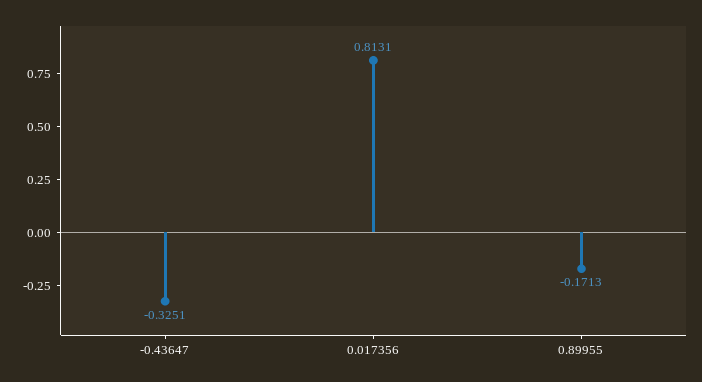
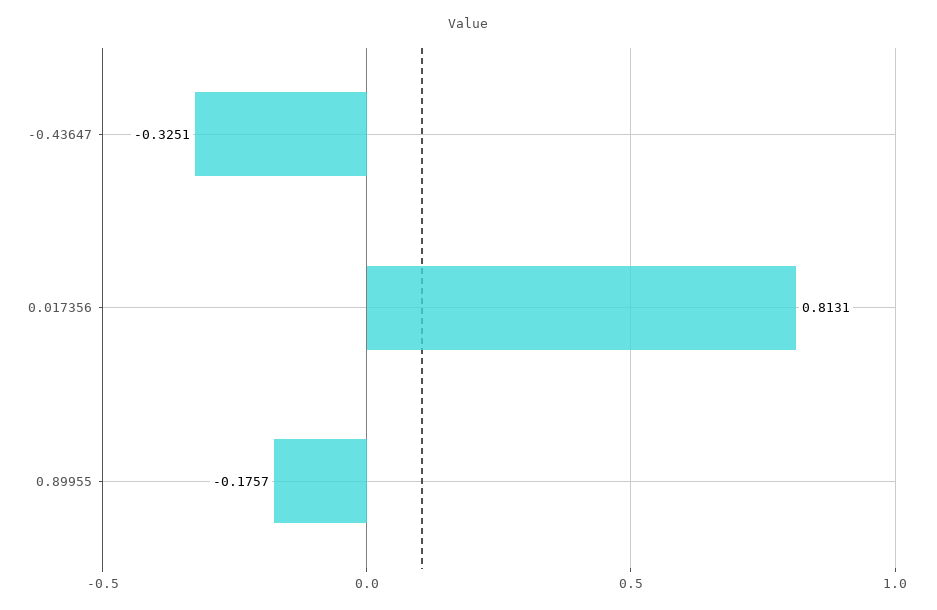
  {
    "-0.43647": -0.3251,
    "0.017356": 0.8131,
-   "0.89955": -0.1713
+   "0.89955": -0.1757
  }

